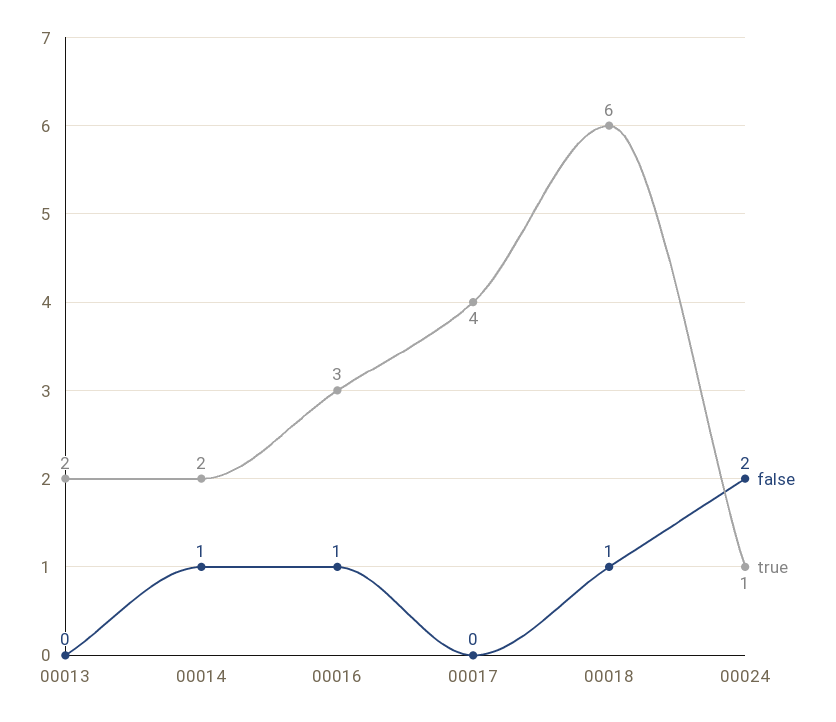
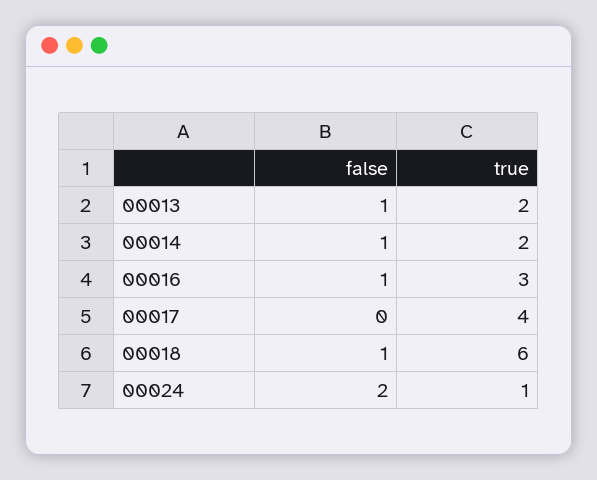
  {
    "false": {
-     "00013": 0,
+     "00013": 1,
      "00014": 1,
      "00016": 1,
      "00017": 0,
      "00018": 1,
      "00024": 2
    },
    "true": {
      "00013": 2,
      "00014": 2,
      "00016": 3,
      "00017": 4,
      "00018": 6,
      "00024": 1
    }
  }

